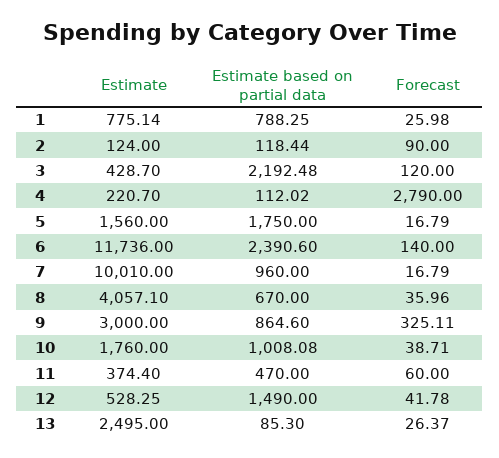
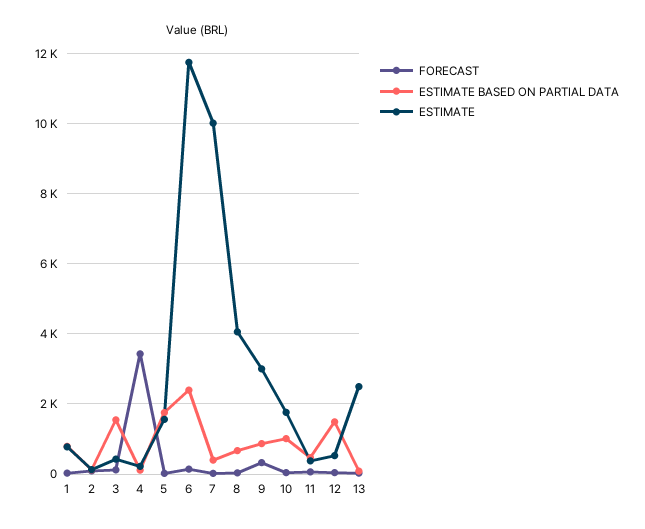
  {
    "Estimate": {
      "1": 775.14,
      "2": 124,
      "3": 428.7,
      "4": 220.7,
      "5": 1560,
      "6": 11736,
      "7": 10010,
      "8": 4057.1,
      "9": 3000,
      "10": 1760,
      "11": 374.4,
      "12": 528.25,
      "13": 2495
    },
    "Estimate based on partial data": {
      "1": 788.25,
      "2": 118.44,
-     "3": 2192.48,
+     "3": 1600,
      "4": 112.02,
      "5": 1750,
      "6": 2390.6,
-     "7": 960,
+     "7": 400,
      "8": 670,
      "9": 864.6,
      "10": 1008.08,
      "11": 470,
      "12": 1490,
      "13": 85.3
    },
    "Forecast": {
      "1": 25.98,
      "2": 90,
      "3": 120,
-     "4": 2790,
+     "4": 3400,
      "5": 16.79,
      "6": 140,
      "7": 16.79,
      "8": 35.96,
      "9": 325.11,
      "10": 38.71,
      "11": 60,
      "12": 41.78,
      "13": 26.37
    }
  }

